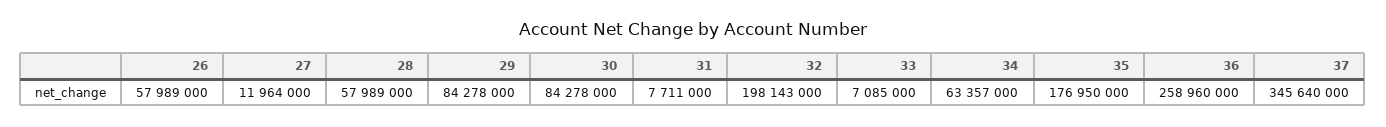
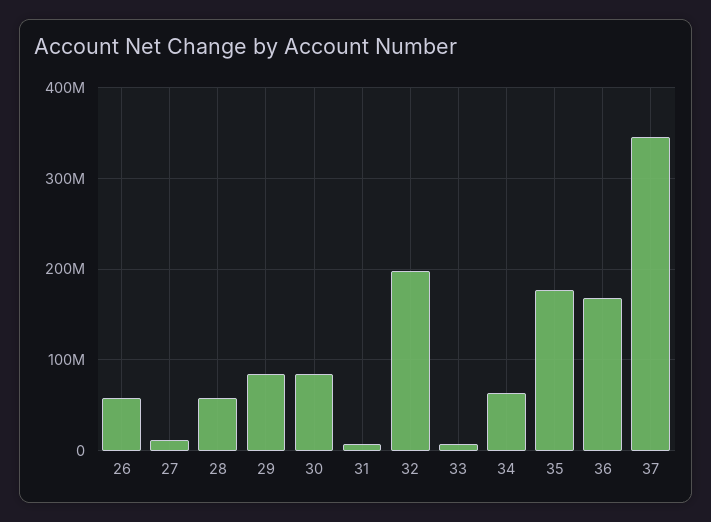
  {
    "26": 57989000,
    "27": 11964000,
    "28": 57989000,
    "29": 84278000,
    "30": 84278000,
    "31": 7711000,
    "32": 198143000,
    "33": 7085000,
    "34": 63357000,
    "35": 176950000,
-   "36": 258960000,
+   "36": 170000000,
    "37": 345640000
  }

